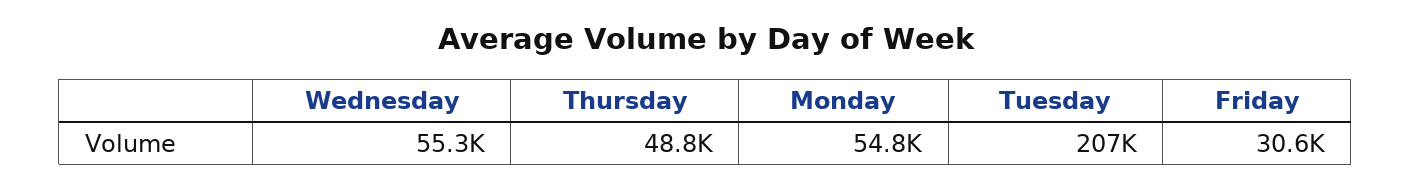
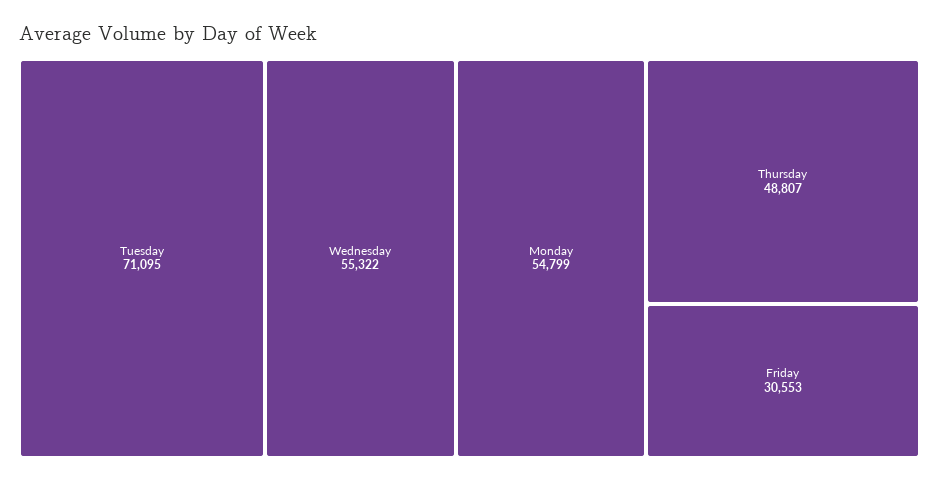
  {
    "Wednesday": 55322,
    "Thursday": 48807,
    "Monday": 54799,
-   "Tuesday": 207000,
+   "Tuesday": 71095,
    "Friday": 30553
  }

